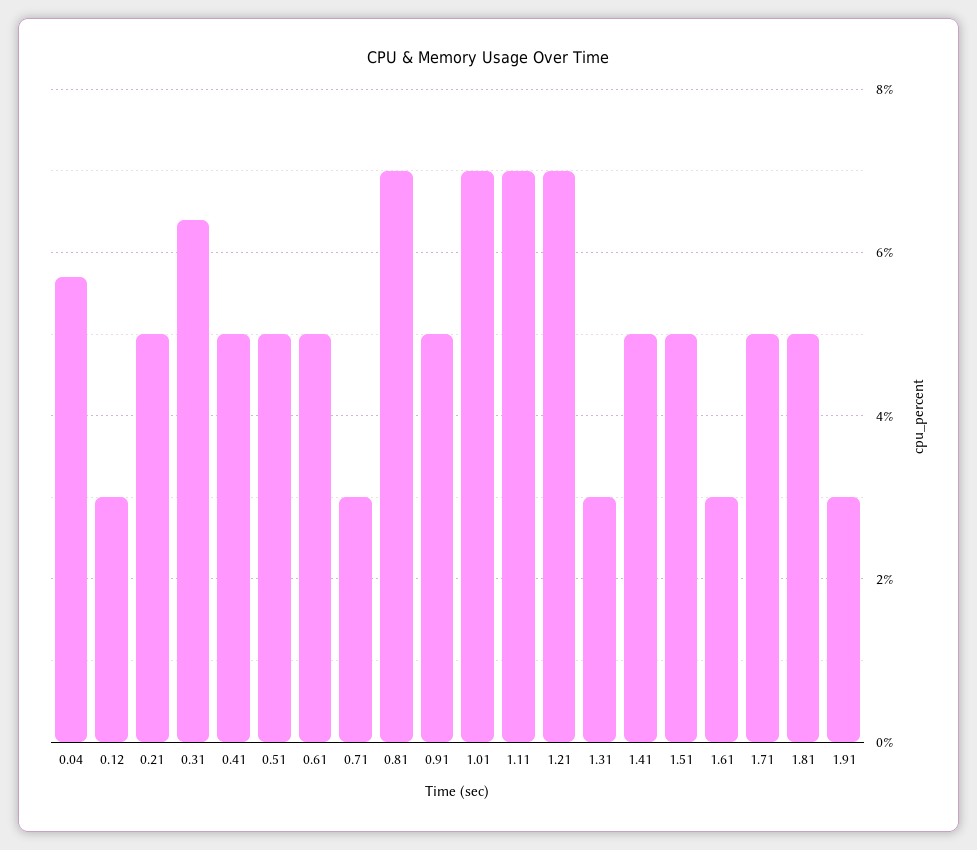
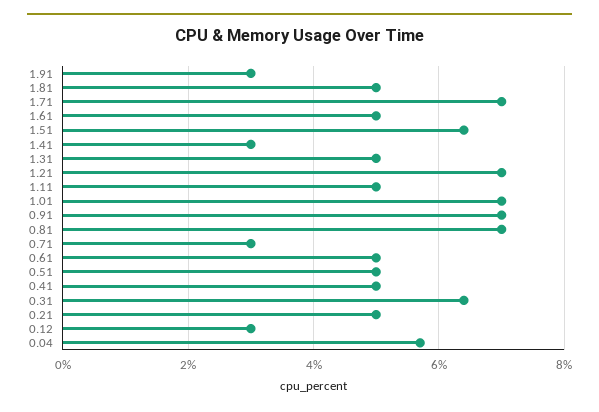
  {
    "0.04": 5.5,
    "0.12": 3,
    "0.21": 5,
    "0.31": 6.5,
    "0.41": 5,
    "0.51": 5,
    "0.61": 5,
    "0.71": 3,
    "0.81": 7,
-   "0.91": 5,
+   "0.91": 7,
    "1.01": 7,
-   "1.11": 7,
+   "1.11": 5,
    "1.21": 7,
-   "1.31": 3,
+   "1.31": 5,
-   "1.41": 5,
+   "1.41": 3,
-   "1.51": 5,
+   "1.51": 6.5,
-   "1.61": 3,
+   "1.61": 5,
-   "1.71": 5,
+   "1.71": 7,
    "1.81": 5,
    "1.91": 3
  }

